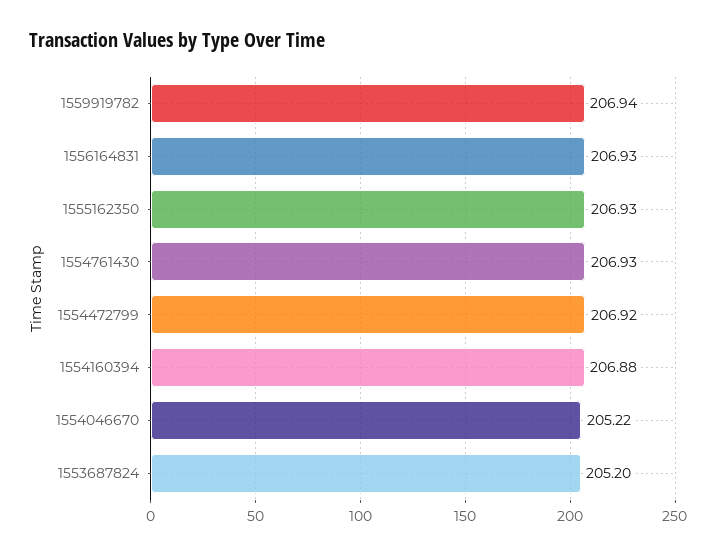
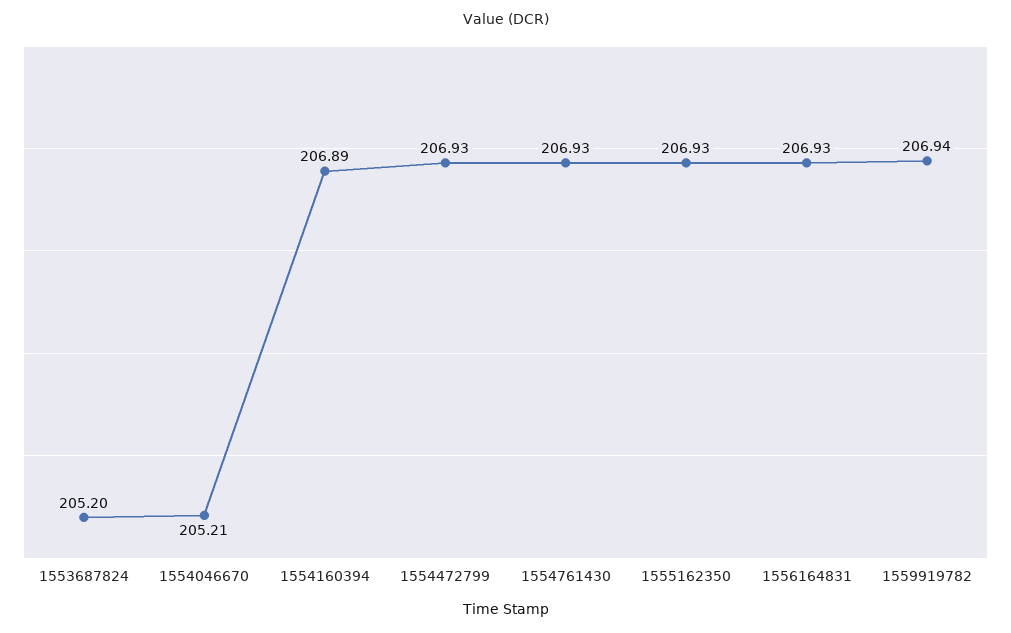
  {
    "1559919782": 206.94,
    "1556164831": 206.93,
    "1555162350": 206.93,
    "1554761430": 206.93,
-   "1554472799": 206.92,
+   "1554472799": 206.93,
-   "1554160394": 206.88,
+   "1554160394": 206.89,
-   "1554046670": 205.22,
+   "1554046670": 205.21,
    "1553687824": 205.2
  }

